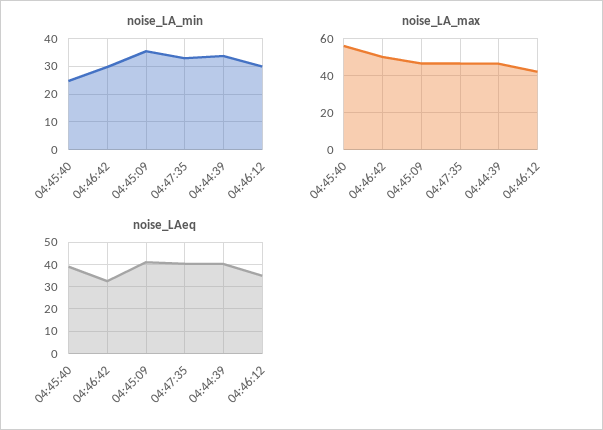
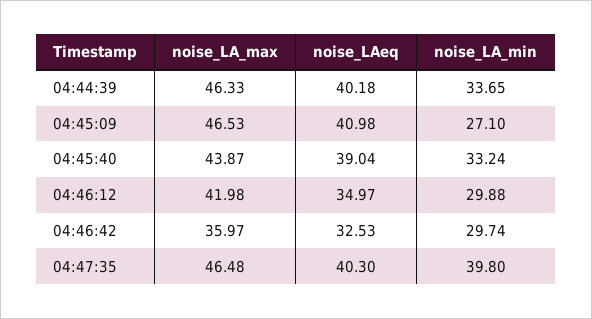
  {
    "noise_LA_min": {
-     "04:45:40": 25,
+     "04:45:40": 33.24,
      "04:46:42": 29.74,
-     "04:45:09": 35,
+     "04:45:09": 27.1,
-     "04:47:35": 32.5,
+     "04:47:35": 39.8,
      "04:44:39": 33.65,
      "04:46:12": 29.88
    },
    "noise_LA_max": {
-     "04:45:40": 55,
+     "04:45:40": 43.87,
-     "04:46:42": 50,
+     "04:46:42": 35.97,
      "04:45:09": 46.53,
      "04:47:35": 46.48,
      "04:44:39": 46.33,
      "04:46:12": 41.98
    },
    "noise_LAeq": {
      "04:45:40": 39.04,
      "04:46:42": 32.53,
      "04:45:09": 40.98,
      "04:47:35": 40.3,
      "04:44:39": 40.18,
      "04:46:12": 34.97
    }
  }

